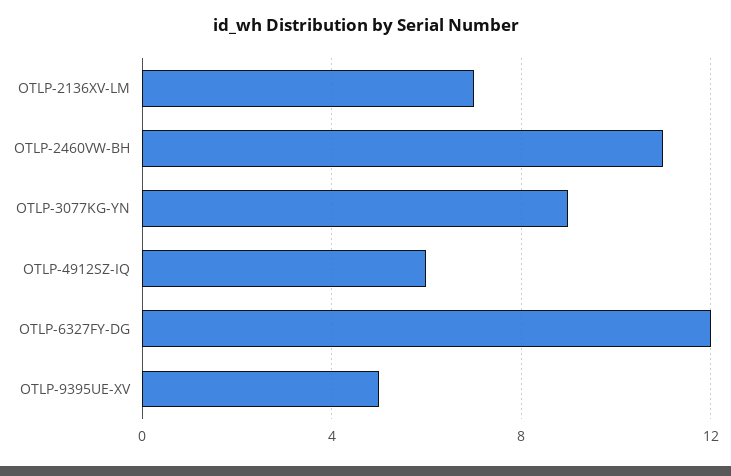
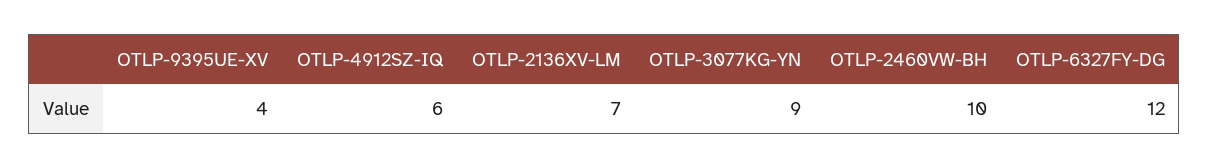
  {
    "OTLP-2136XV-LM": 7,
-   "OTLP-2460VW-BH": 11,
+   "OTLP-2460VW-BH": 10,
    "OTLP-3077KG-YN": 9,
    "OTLP-4912SZ-IQ": 6,
    "OTLP-6327FY-DG": 12,
-   "OTLP-9395UE-XV": 5
+   "OTLP-9395UE-XV": 4
  }

